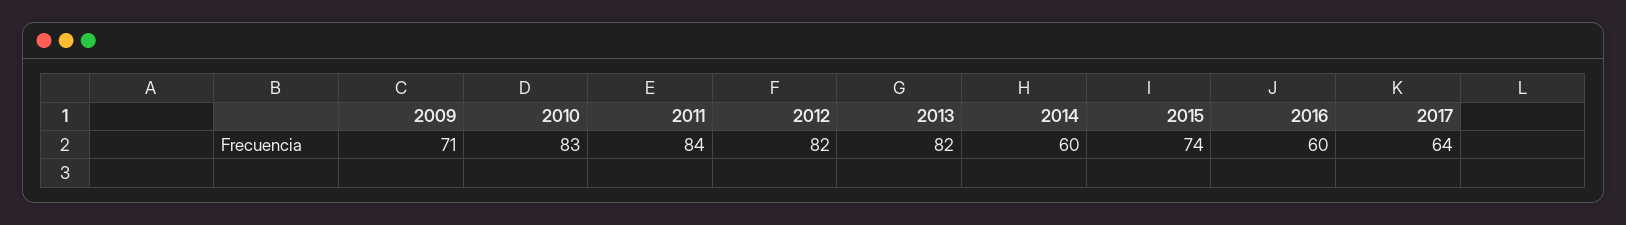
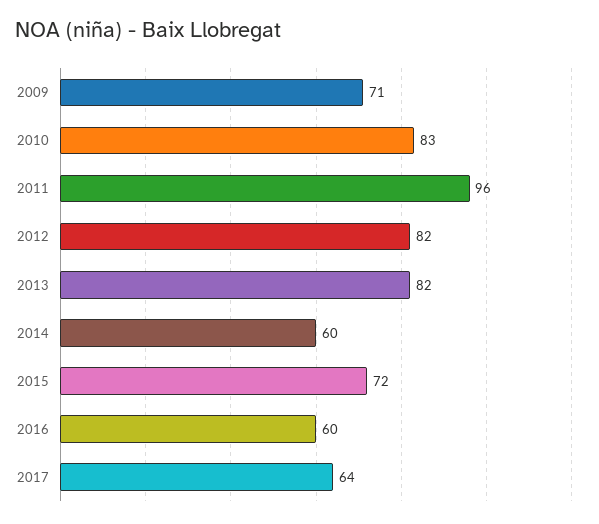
  {
    "2009": 71,
    "2010": 83,
-   "2011": 84,
+   "2011": 96,
    "2012": 82,
    "2013": 82,
    "2014": 60,
-   "2015": 74,
+   "2015": 72,
    "2016": 60,
    "2017": 64
  }

